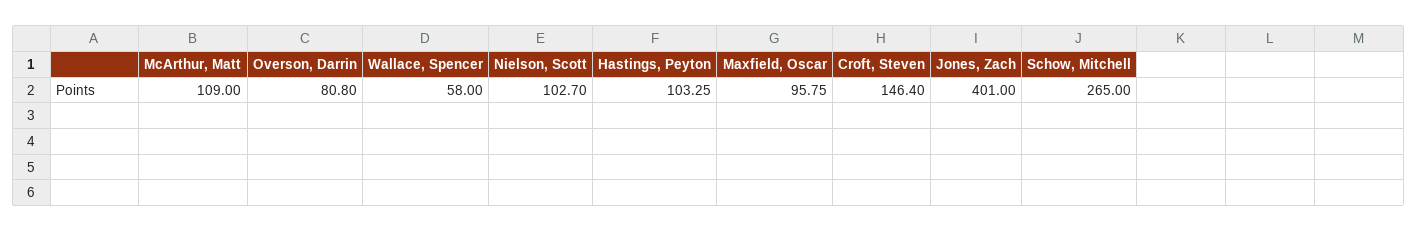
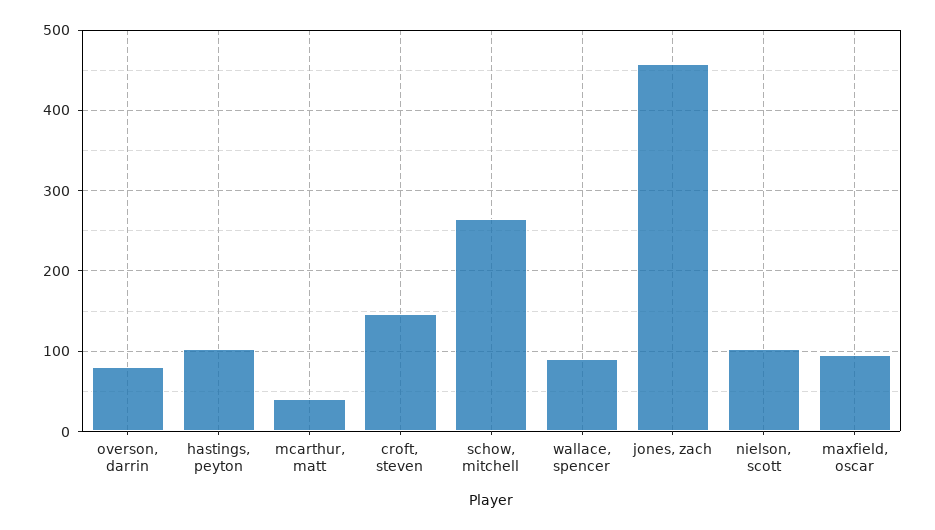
  {
-   "McArthur, Matt": 109,
+   "McArthur, Matt": 40,
    "Overson, Darrin": 80.8,
-   "Wallace, Spencer": 58,
+   "Wallace, Spencer": 90,
    "Nielson, Scott": 102.7,
    "Hastings, Peyton": 103.25,
    "Maxfield, Oscar": 95.75,
    "Croft, Steven": 146.4,
-   "Jones, Zach": 401,
+   "Jones, Zach": 460,
    "Schow, Mitchell": 265
  }

